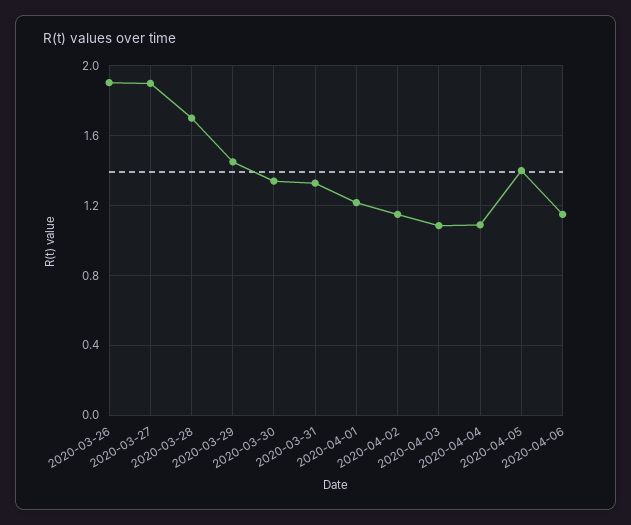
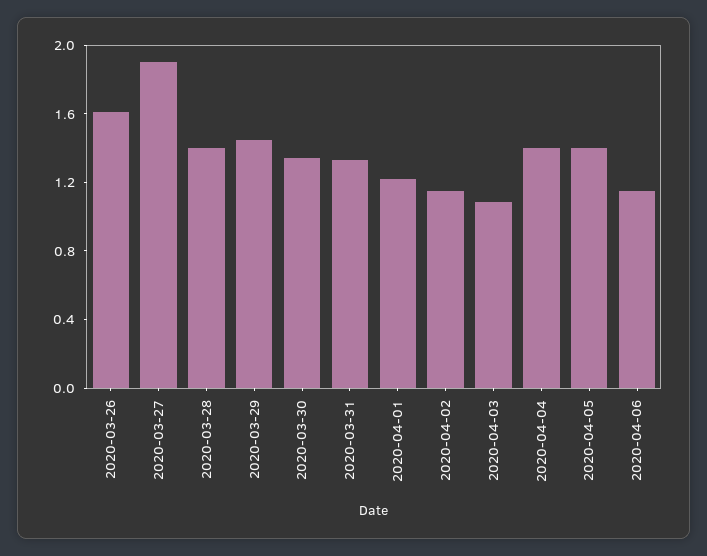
  {
-   "2020-03-26": 1.9,
+   "2020-03-26": 1.6,
    "2020-03-27": 1.9,
-   "2020-03-28": 1.7,
+   "2020-03-28": 1.4,
    "2020-03-29": 1.45,
    "2020-03-30": 1.35,
    "2020-03-31": 1.35,
    "2020-04-01": 1.2,
    "2020-04-02": 1.15,
    "2020-04-03": 1.1,
-   "2020-04-04": 1.1,
+   "2020-04-04": 1.4,
    "2020-04-05": 1.4,
    "2020-04-06": 1.15
  }

